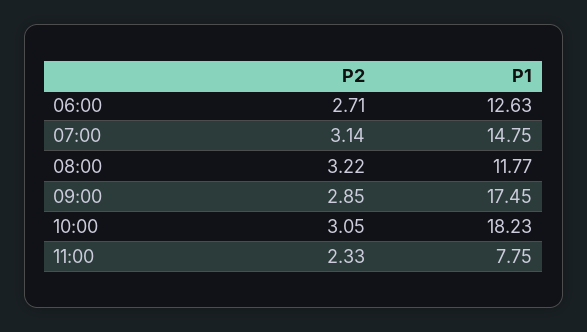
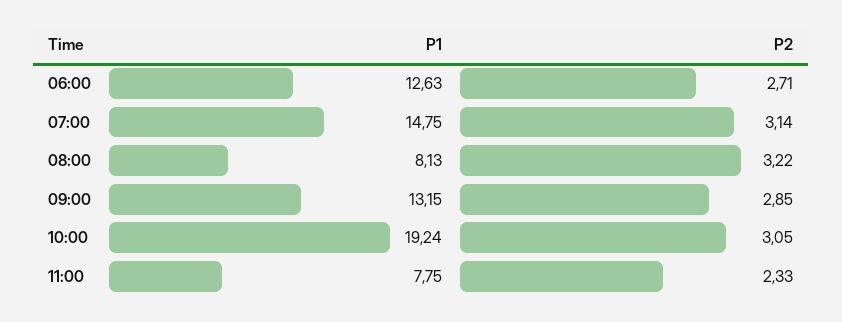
  {
    "P2": {
      "06:00": 2.71,
      "07:00": 3.14,
      "08:00": 3.22,
      "09:00": 2.85,
      "10:00": 3.05,
      "11:00": 2.33
    },
    "P1": {
      "06:00": 12.63,
      "07:00": 14.75,
-     "08:00": 11.77,
+     "08:00": 8.13,
-     "09:00": 17.45,
+     "09:00": 13.15,
-     "10:00": 18.23,
+     "10:00": 19.24,
      "11:00": 7.75
    }
  }

